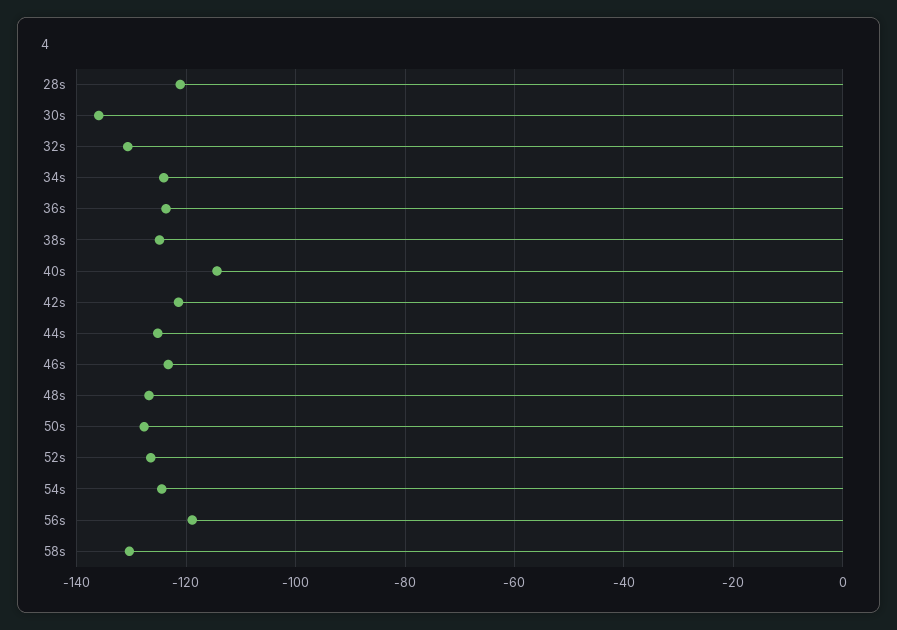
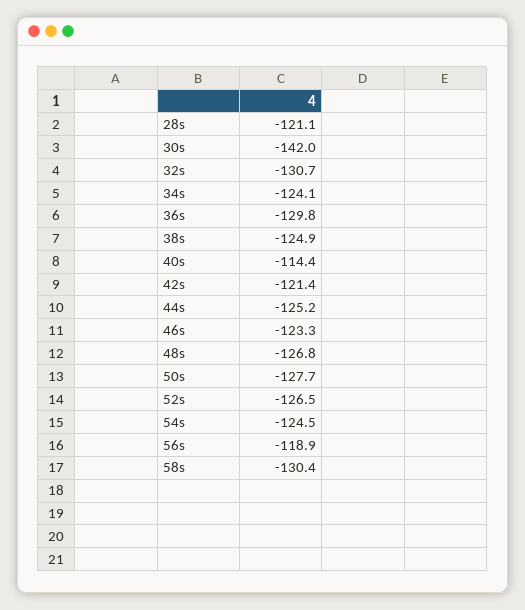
  {
    "28s": -121.1,
-   "30s": -136,
+   "30s": -142,
    "32s": -130.7,
    "34s": -124.1,
-   "36s": -124,
+   "36s": -129.8,
    "38s": -124.9,
    "40s": -114.4,
    "42s": -121.4,
    "44s": -125.2,
    "46s": -123.3,
    "48s": -126.8,
    "50s": -127.7,
    "52s": -126.5,
    "54s": -124.5,
    "56s": -118.9,
    "58s": -130.4
  }

